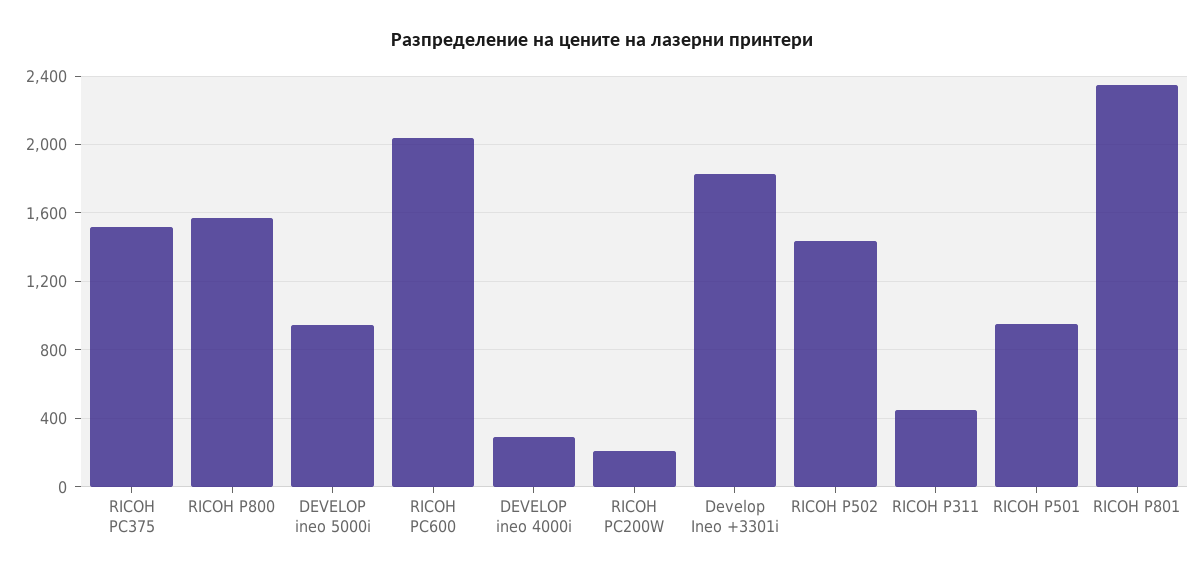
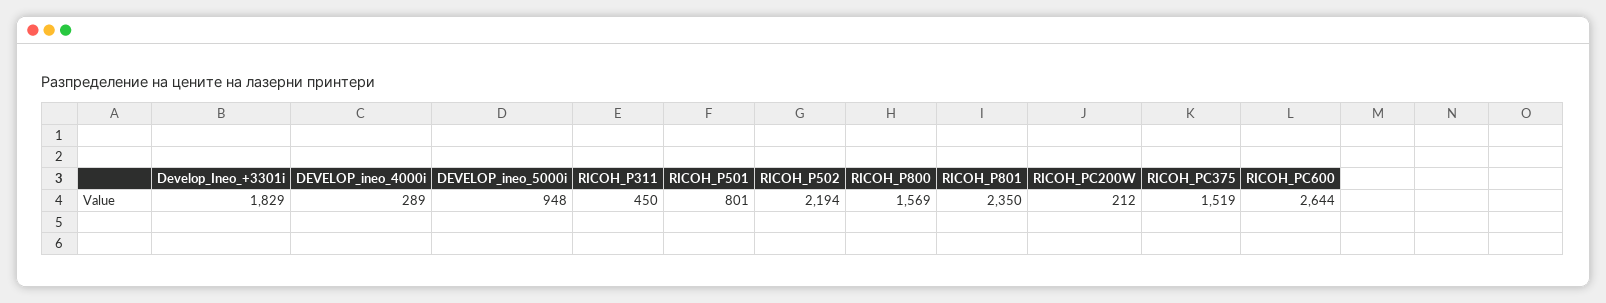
  {
    "RICOH PC375": 1519,
    "RICOH P800": 1569,
    "DEVELOP ineo 5000i": 948,
-   "RICOH PC600": 2050,
+   "RICOH PC600": 2644,
    "DEVELOP ineo 4000i": 289,
    "RICOH PC200W": 212,
    "Develop Ineo +3301i": 1829,
-   "RICOH P502": 1450,
+   "RICOH P502": 2194,
    "RICOH P311": 450,
-   "RICOH P501": 950,
+   "RICOH P501": 801,
    "RICOH P801": 2350
  }

